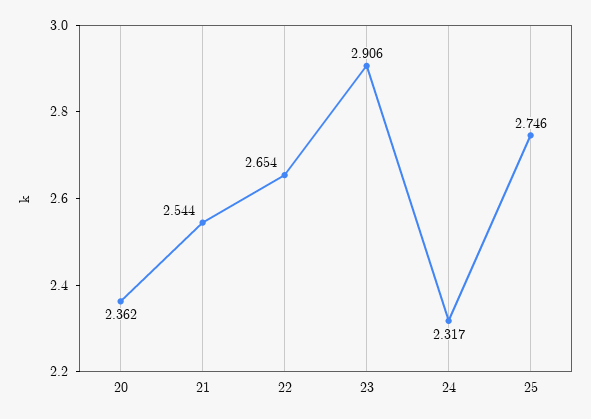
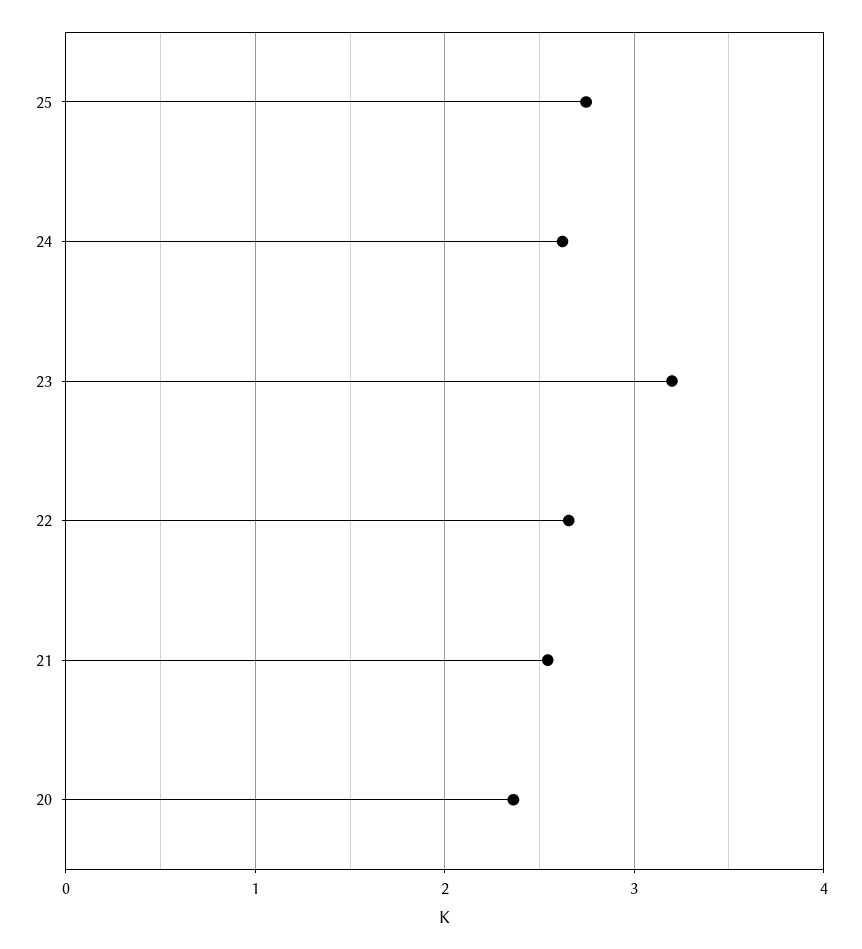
  {
    "20": 2.362,
    "21": 2.544,
    "22": 2.654,
-   "23": 2.906,
+   "23": 3.2,
-   "24": 2.317,
+   "24": 2.6,
    "25": 2.746
  }

